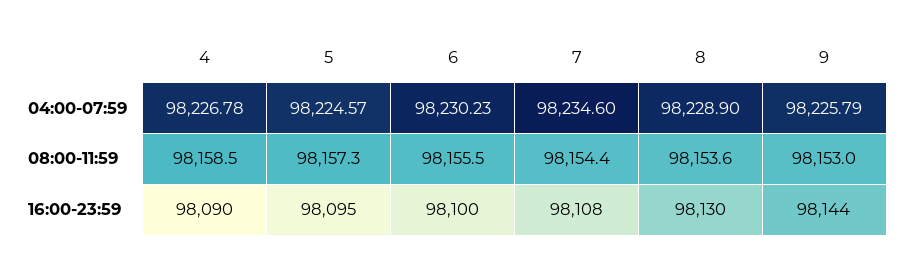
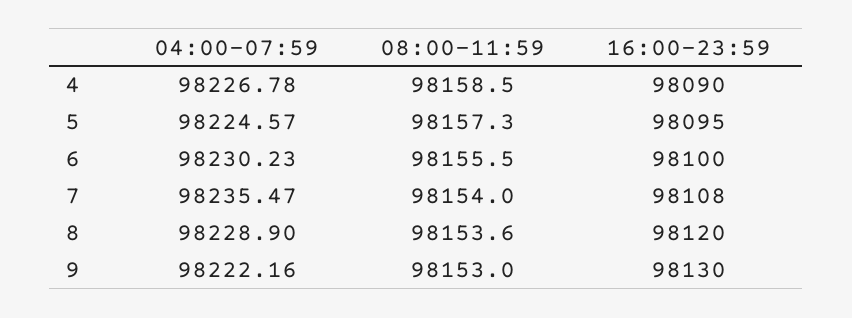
  {
    "4": {
      "04:00-07:59": 98226.78,
      "08:00-11:59": 98158.5,
      "16:00-23:59": 98090
    },
    "5": {
      "04:00-07:59": 98224.57,
      "08:00-11:59": 98157.3,
      "16:00-23:59": 98095
    },
    "6": {
      "04:00-07:59": 98230.23,
      "08:00-11:59": 98155.5,
      "16:00-23:59": 98100
    },
    "7": {
-     "04:00-07:59": 98234.6,
+     "04:00-07:59": 98235.47,
-     "08:00-11:59": 98154.4,
+     "08:00-11:59": 98154,
      "16:00-23:59": 98108
    },
    "8": {
      "04:00-07:59": 98228.9,
      "08:00-11:59": 98153.6,
-     "16:00-23:59": 98130
+     "16:00-23:59": 98120
    },
    "9": {
-     "04:00-07:59": 98225.79,
+     "04:00-07:59": 98222.16,
      "08:00-11:59": 98153,
-     "16:00-23:59": 98144
+     "16:00-23:59": 98130
    }
  }

